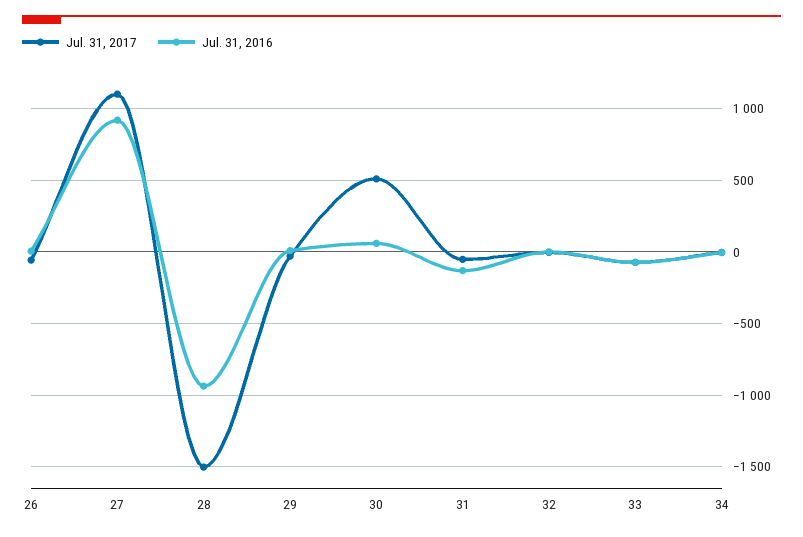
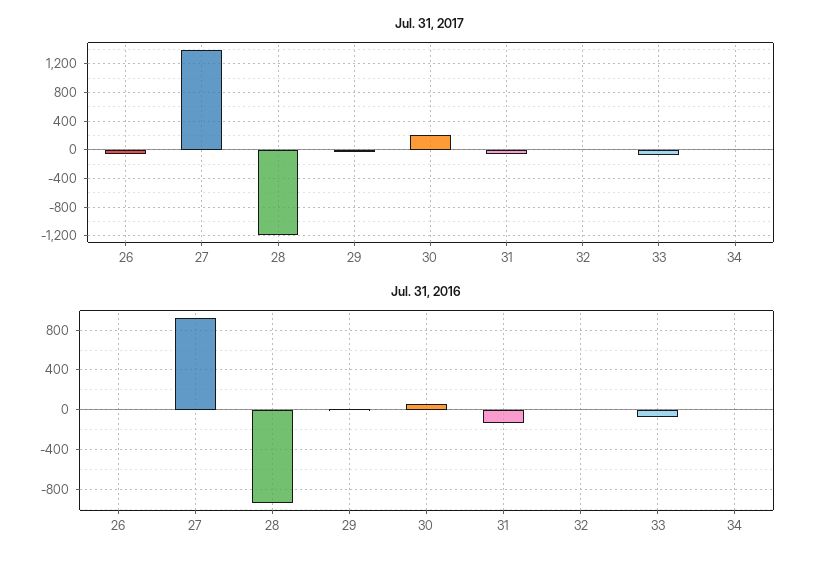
  {
    "Jul. 31, 2017": {
      "26": -50,
-     "27": 1100,
+     "27": 1400,
-     "28": -1500,
+     "28": -1200,
      "29": -50,
-     "30": 500,
+     "30": 200,
      "31": -50,
      "32": 0,
      "33": -50,
      "34": 0
    },
    "Jul. 31, 2016": {
      "26": 0,
      "27": 900,
      "28": -950,
      "29": 0,
      "30": 50,
      "31": -150,
      "32": 0,
      "33": -50,
      "34": 0
    }
  }

